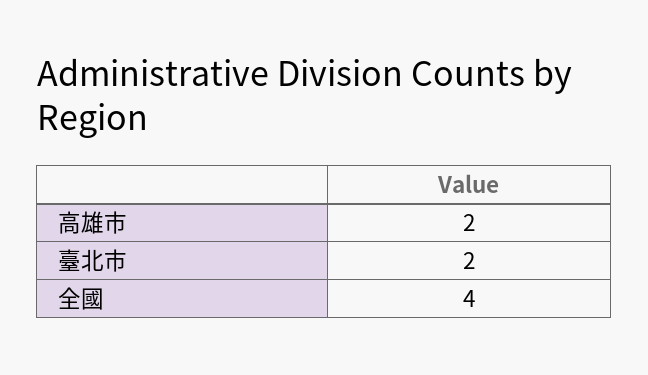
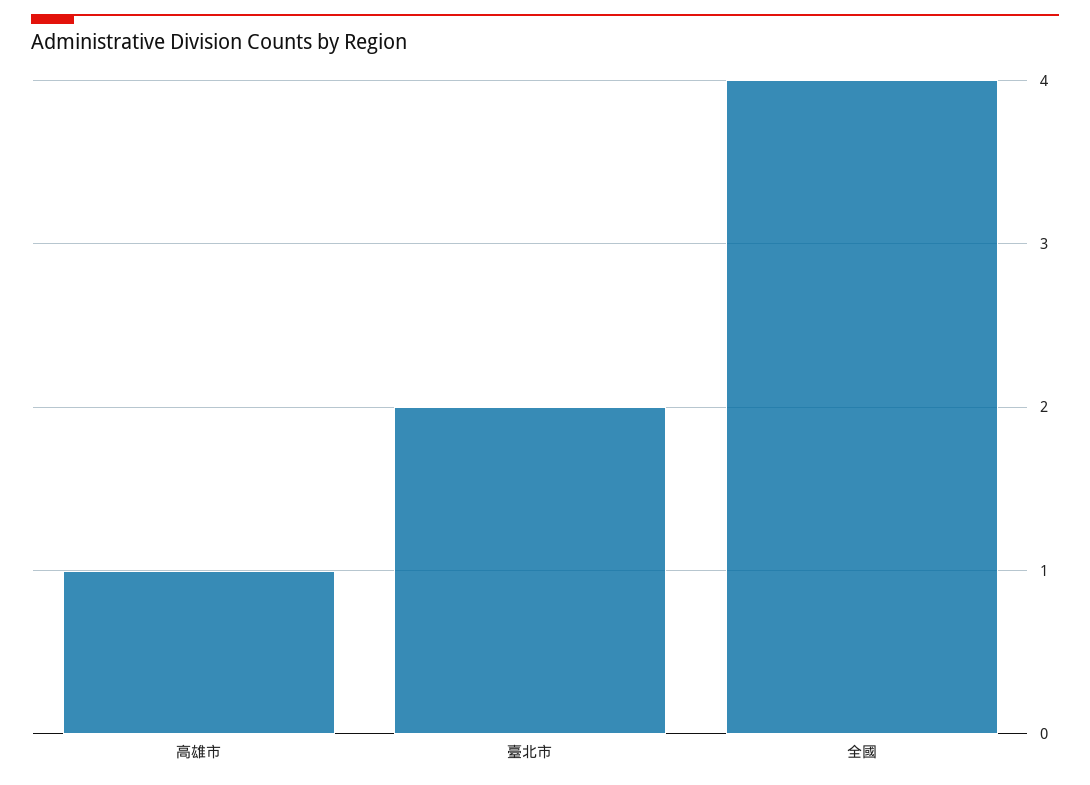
  {
-   "高雄市": 2,
+   "高雄市": 1,
    "臺北市": 2,
    "全國": 4
  }

